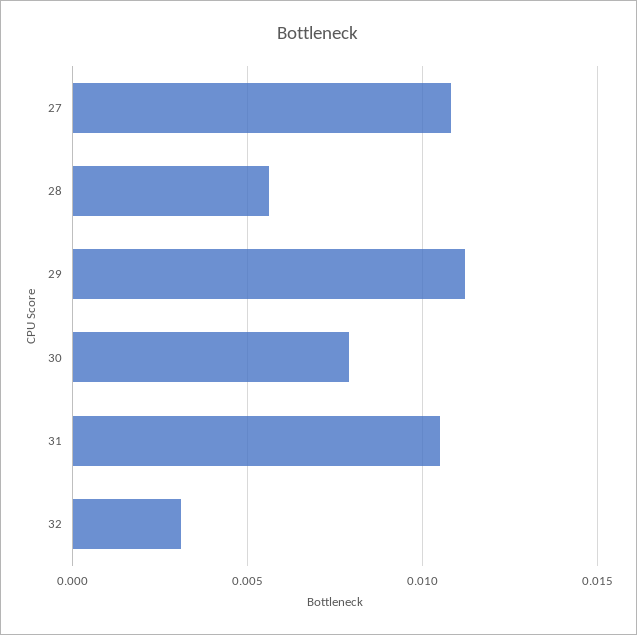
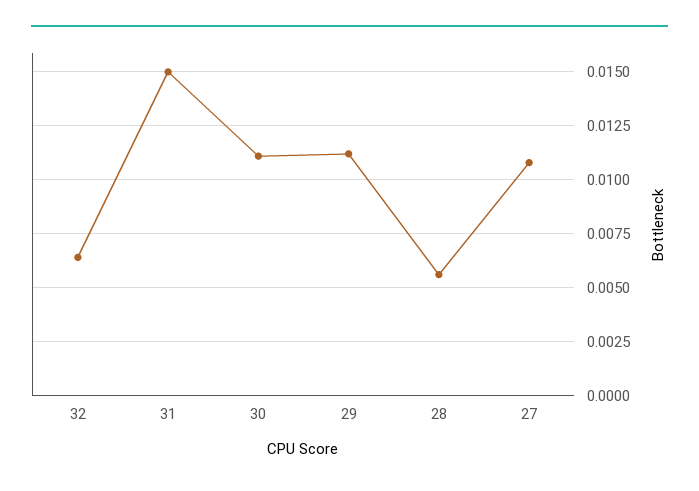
  {
    "27": 0.011,
    "28": 0.0055,
    "29": 0.011,
-   "30": 0.008,
+   "30": 0.011,
-   "31": 0.0105,
+   "31": 0.015,
-   "32": 0.003
+   "32": 0.0065
  }

